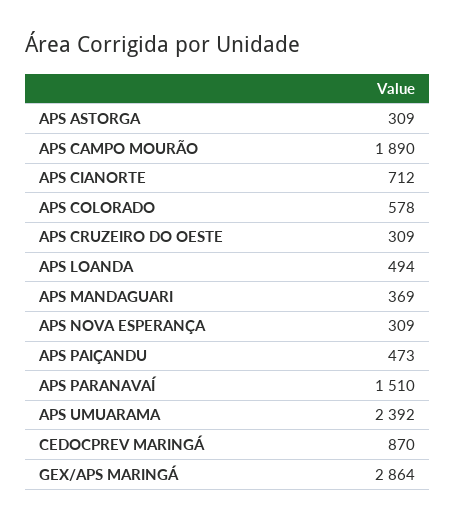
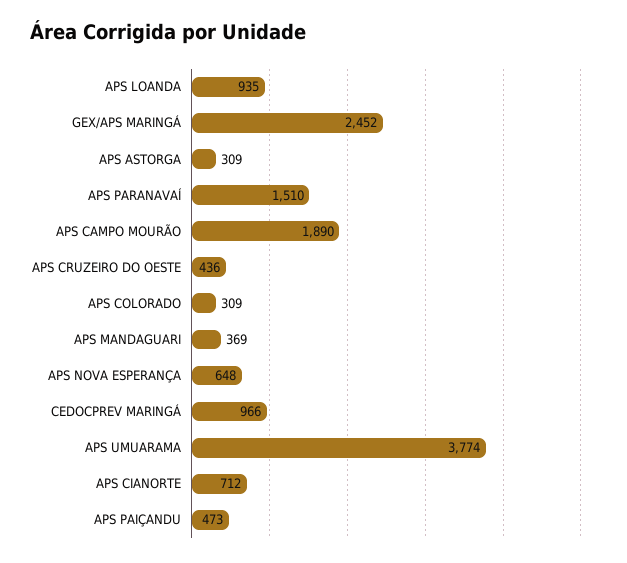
  {
    "APS ASTORGA": 309,
    "APS CAMPO MOURÃO": 1890,
    "APS CIANORTE": 712,
-   "APS COLORADO": 578,
+   "APS COLORADO": 309,
-   "APS CRUZEIRO DO OESTE": 309,
+   "APS CRUZEIRO DO OESTE": 436,
-   "APS LOANDA": 494,
+   "APS LOANDA": 935,
    "APS MANDAGUARI": 369,
-   "APS NOVA ESPERANÇA": 309,
+   "APS NOVA ESPERANÇA": 648,
    "APS PAIÇANDU": 473,
    "APS PARANAVAÍ": 1510,
-   "APS UMUARAMA": 2392,
+   "APS UMUARAMA": 3774,
-   "CEDOCPREV MARINGÁ": 870,
+   "CEDOCPREV MARINGÁ": 966,
-   "GEX/APS MARINGÁ": 2864
+   "GEX/APS MARINGÁ": 2452
  }

